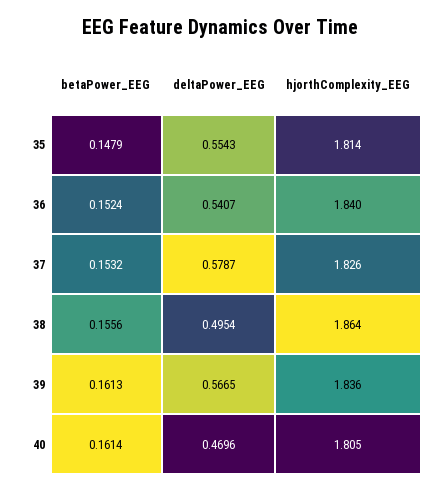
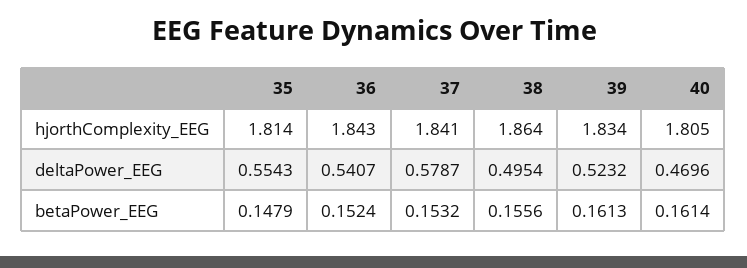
  {
    "betaPower_EEG": {
      "35": 0.1479,
      "36": 0.1524,
      "37": 0.1532,
      "38": 0.1556,
      "39": 0.1613,
      "40": 0.1614
    },
    "deltaPower_EEG": {
      "35": 0.5543,
      "36": 0.5407,
      "37": 0.5787,
      "38": 0.4954,
-     "39": 0.5665,
+     "39": 0.5232,
      "40": 0.4696
    },
    "hjorthComplexity_EEG": {
      "35": 1.814,
-     "36": 1.84,
+     "36": 1.843,
-     "37": 1.826,
+     "37": 1.841,
      "38": 1.864,
-     "39": 1.836,
+     "39": 1.834,
      "40": 1.805
    }
  }

